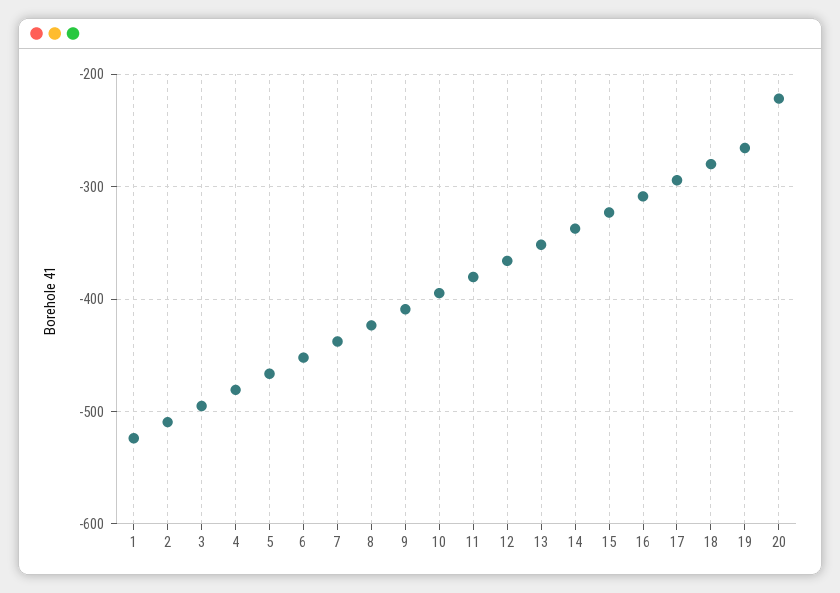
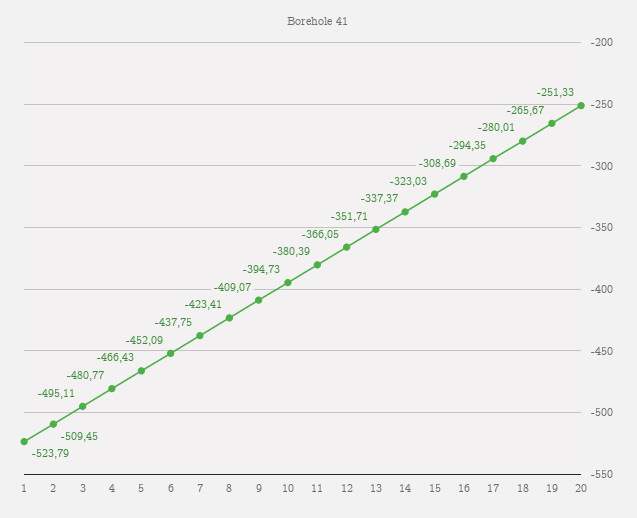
  {
    "1": -523.79,
    "2": -509.45,
    "3": -495.11,
    "4": -480.77,
    "5": -466.43,
    "6": -452.09,
    "7": -437.75,
    "8": -423.41,
    "9": -409.07,
    "10": -394.73,
    "11": -380.39,
    "12": -366.05,
    "13": -351.71,
    "14": -337.37,
    "15": -323.03,
    "16": -308.69,
    "17": -294.35,
    "18": -280.01,
    "19": -265.67,
-   "20": -220
+   "20": -251.33
  }

